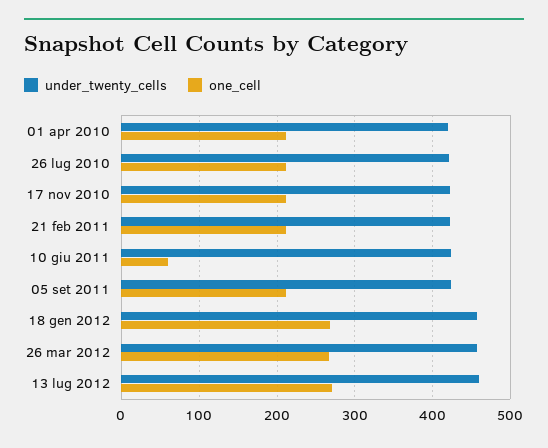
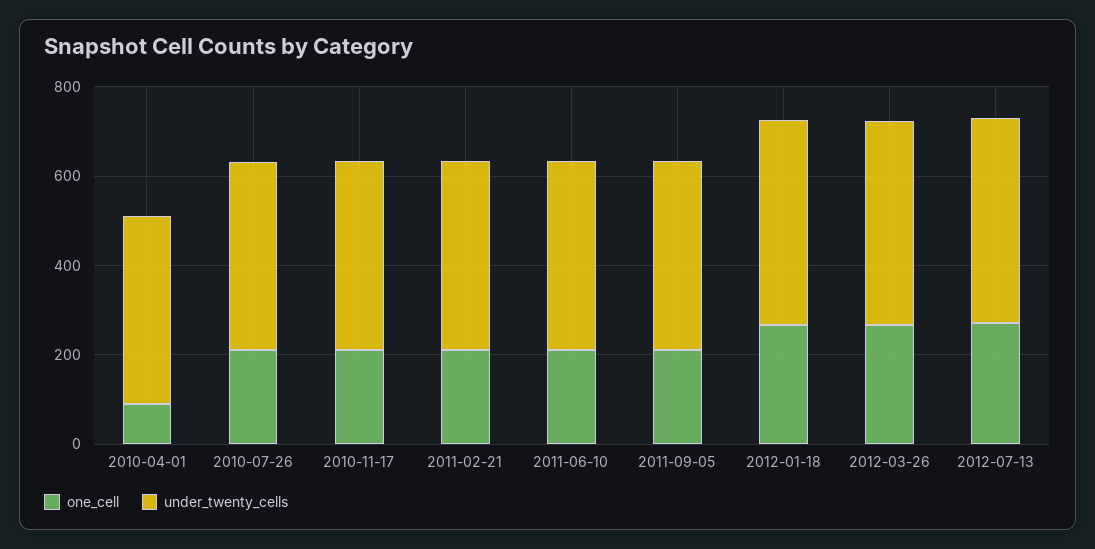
  {
    "under_twenty_cells": {
      "01 apr 2010": 420,
      "26 lug 2010": 420,
      "17 nov 2010": 420,
      "21 feb 2011": 420,
      "10 giu 2011": 420,
      "05 set 2011": 420,
      "18 gen 2012": 460,
      "26 mar 2012": 460,
      "13 lug 2012": 460
    },
    "one_cell": {
-     "01 apr 2010": 210,
+     "01 apr 2010": 100,
      "26 lug 2010": 210,
      "17 nov 2010": 210,
      "21 feb 2011": 210,
-     "10 giu 2011": 60,
+     "10 giu 2011": 200,
      "05 set 2011": 210,
      "18 gen 2012": 270,
      "26 mar 2012": 270,
      "13 lug 2012": 270
    }
  }

